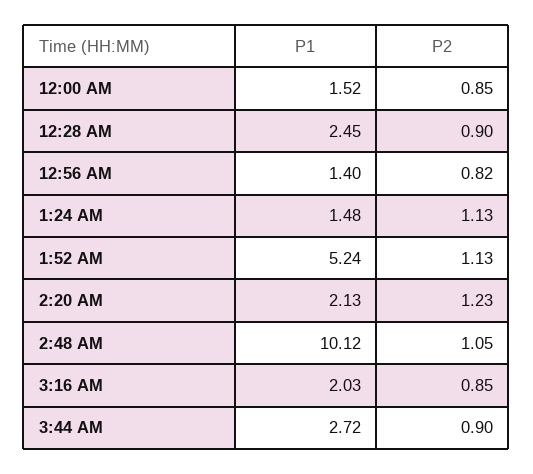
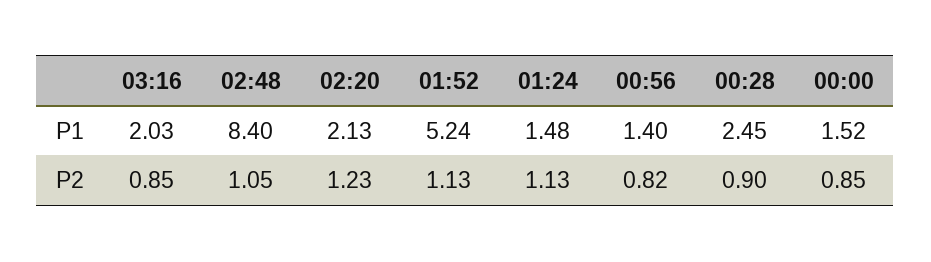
  {
    "P1": {
      "12:00 AM": 1.52,
      "12:28 AM": 2.45,
      "12:56 AM": 1.4,
      "1:24 AM": 1.48,
      "1:52 AM": 5.24,
      "2:20 AM": 2.13,
-     "2:48 AM": 10.12,
+     "2:48 AM": 8.4,
-     "3:16 AM": 2.03,
+     "3:16 AM": 2.03
-     "3:44 AM": 2.72
    },
    "P2": {
      "12:00 AM": 0.85,
      "12:28 AM": 0.9,
      "12:56 AM": 0.82,
      "1:24 AM": 1.13,
      "1:52 AM": 1.13,
      "2:20 AM": 1.23,
      "2:48 AM": 1.05,
-     "3:16 AM": 0.85,
+     "3:16 AM": 0.85
-     "3:44 AM": 0.9
    }
  }

